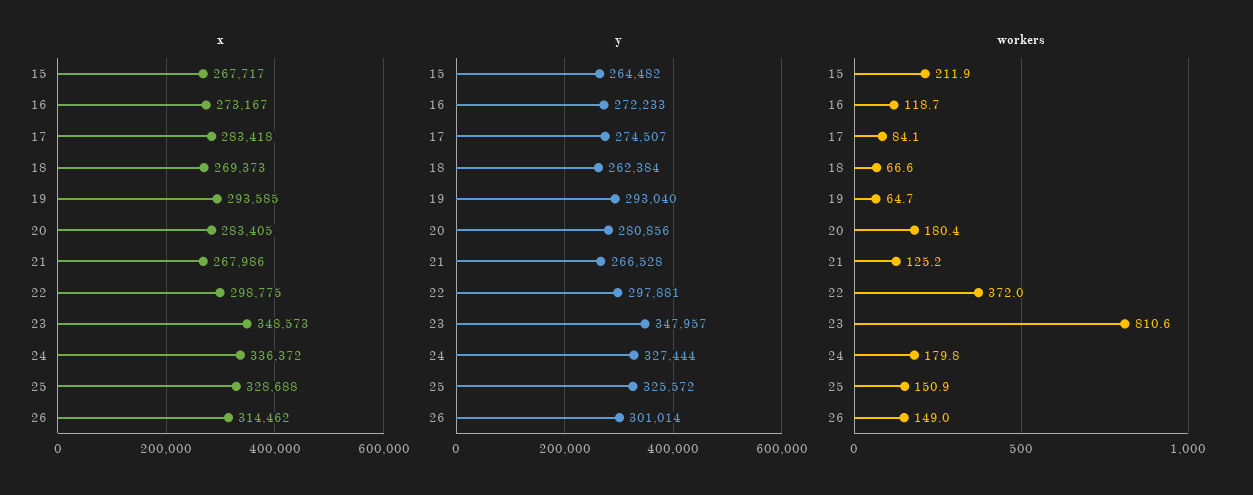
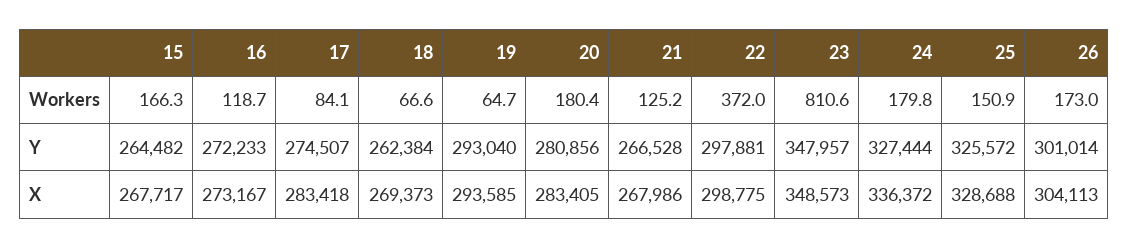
  {
    "x": {
      "15": 267717,
      "16": 273167,
      "17": 283418,
      "18": 269373,
      "19": 293585,
      "20": 283405,
      "21": 267986,
      "22": 298775,
      "23": 348573,
      "24": 336372,
      "25": 328688,
-     "26": 314462
+     "26": 304113
    },
    "y": {
      "15": 264482,
      "16": 272233,
      "17": 274507,
      "18": 262384,
      "19": 293040,
      "20": 280856,
      "21": 266528,
      "22": 297881,
      "23": 347957,
      "24": 327444,
      "25": 325572,
      "26": 301014
    },
    "workers": {
-     "15": 211.9,
+     "15": 166.3,
      "16": 118.7,
      "17": 84.1,
      "18": 66.6,
      "19": 64.7,
      "20": 180.4,
      "21": 125.2,
      "22": 372,
      "23": 810.6,
      "24": 179.8,
      "25": 150.9,
-     "26": 149
+     "26": 173
    }
  }

